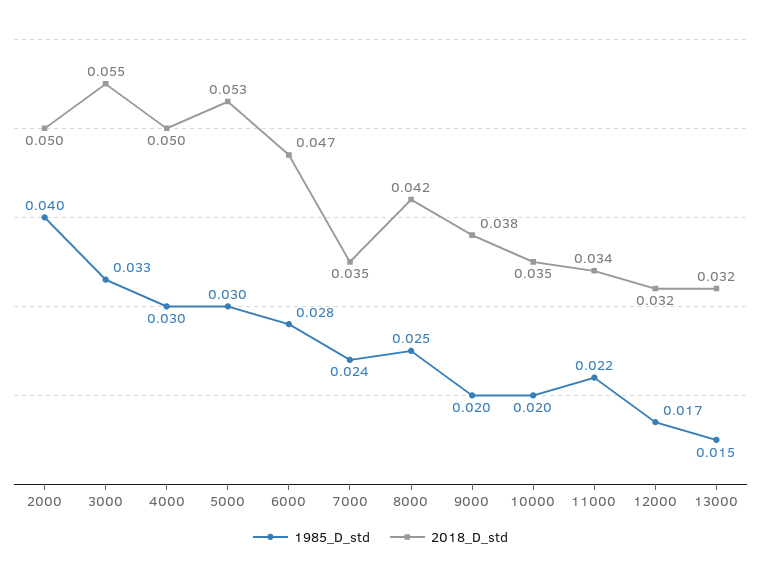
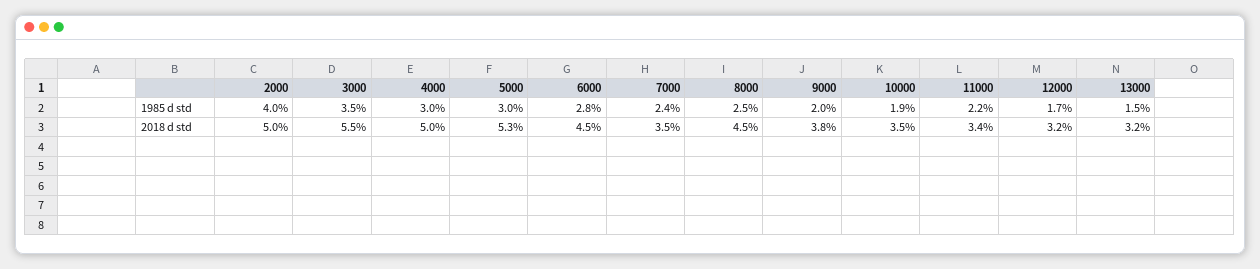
  {
    "1985_D_std": {
      "2000": 0.04,
-     "3000": 0.033,
+     "3000": 0.035,
      "4000": 0.03,
      "5000": 0.03,
      "6000": 0.028,
      "7000": 0.024,
      "8000": 0.025,
      "9000": 0.02,
-     "10000": 0.02,
+     "10000": 0.019,
      "11000": 0.022,
      "12000": 0.017,
      "13000": 0.015
    },
    "2018_D_std": {
      "2000": 0.05,
      "3000": 0.055,
      "4000": 0.05,
      "5000": 0.053,
-     "6000": 0.047,
+     "6000": 0.045,
      "7000": 0.035,
-     "8000": 0.042,
+     "8000": 0.045,
      "9000": 0.038,
      "10000": 0.035,
      "11000": 0.034,
      "12000": 0.032,
      "13000": 0.032
    }
  }

